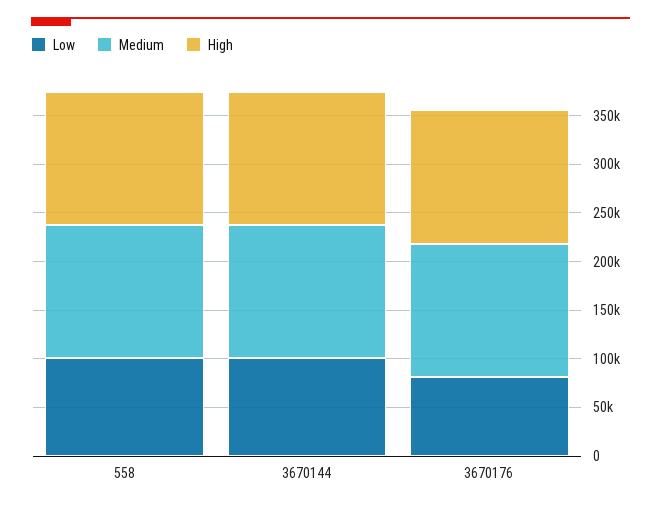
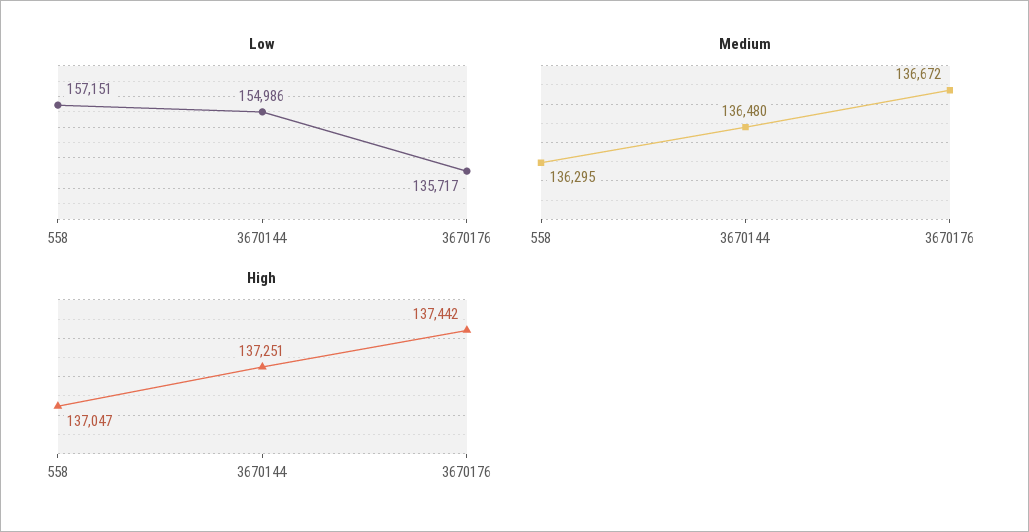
  {
    "Low": {
-     "558": 100000,
+     "558": 157151,
-     "3670144": 100000,
+     "3670144": 154986,
-     "3670176": 80000
+     "3670176": 135717
    },
    "Medium": {
      "558": 136295,
      "3670144": 136480,
      "3670176": 136672
    },
    "High": {
      "558": 137047,
      "3670144": 137251,
      "3670176": 137442
    }
  }

